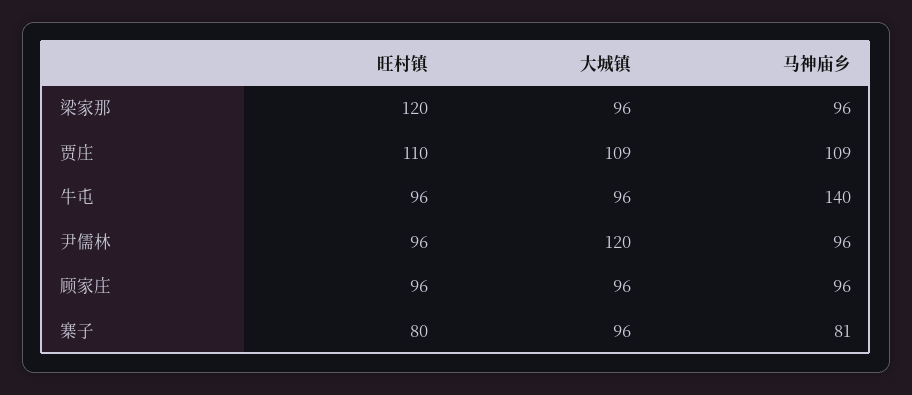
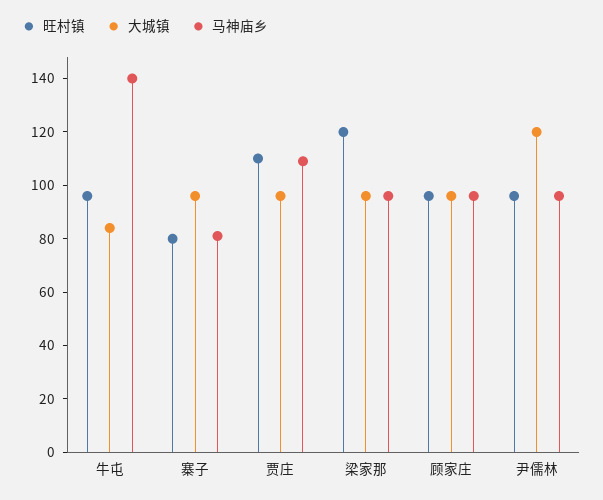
  {
    "旺村镇": {
      "梁家那": 120,
      "贾庄": 110,
      "牛屯": 96,
      "尹儒林": 96,
      "顾家庄": 96,
      "寨子": 80
    },
    "大城镇": {
      "梁家那": 96,
-     "贾庄": 109,
+     "贾庄": 95,
-     "牛屯": 96,
+     "牛屯": 85,
      "尹儒林": 120,
      "顾家庄": 96,
      "寨子": 96
    },
    "马神庙乡": {
      "梁家那": 96,
      "贾庄": 109,
      "牛屯": 140,
      "尹儒林": 96,
      "顾家庄": 96,
      "寨子": 81
    }
  }

